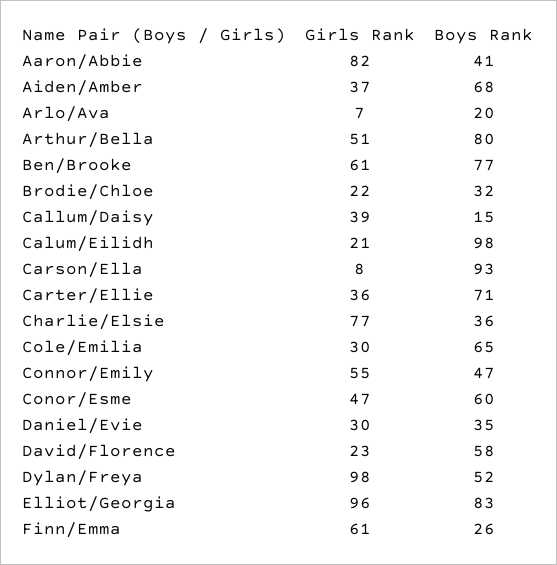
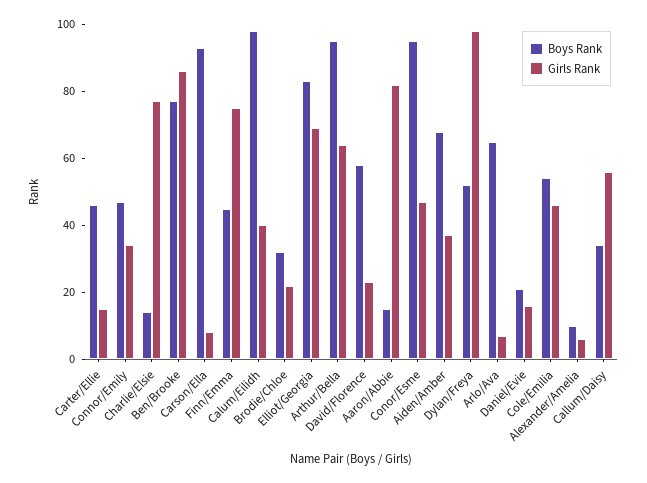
  {
    "Girls Rank": {
      "Aaron/Abbie": 82,
      "Aiden/Amber": 37,
      "Arlo/Ava": 7,
-     "Arthur/Bella": 51,
+     "Arthur/Bella": 65,
-     "Ben/Brooke": 61,
+     "Ben/Brooke": 85,
      "Brodie/Chloe": 22,
-     "Callum/Daisy": 39,
+     "Callum/Daisy": 55,
-     "Calum/Eilidh": 21,
+     "Calum/Eilidh": 40,
      "Carson/Ella": 8,
-     "Carter/Ellie": 36,
+     "Carter/Ellie": 15,
      "Charlie/Elsie": 77,
-     "Cole/Emilia": 30,
+     "Cole/Emilia": 45,
-     "Connor/Emily": 55,
+     "Connor/Emily": 35,
      "Conor/Esme": 47,
-     "Daniel/Evie": 30,
+     "Daniel/Evie": 15,
      "David/Florence": 23,
      "Dylan/Freya": 98,
-     "Elliot/Georgia": 96,
+     "Elliot/Georgia": 70,
-     "Finn/Emma": 61
+     "Finn/Emma": 75,
+     "Alexander/Amelia": 5
    },
    "Boys Rank": {
-     "Aaron/Abbie": 41,
+     "Aaron/Abbie": 15,
      "Aiden/Amber": 68,
-     "Arlo/Ava": 20,
+     "Arlo/Ava": 65,
-     "Arthur/Bella": 80,
+     "Arthur/Bella": 95,
      "Ben/Brooke": 77,
      "Brodie/Chloe": 32,
-     "Callum/Daisy": 15,
+     "Callum/Daisy": 35,
      "Calum/Eilidh": 98,
      "Carson/Ella": 93,
-     "Carter/Ellie": 71,
+     "Carter/Ellie": 45,
-     "Charlie/Elsie": 36,
+     "Charlie/Elsie": 15,
-     "Cole/Emilia": 65,
+     "Cole/Emilia": 55,
      "Connor/Emily": 47,
-     "Conor/Esme": 60,
+     "Conor/Esme": 95,
-     "Daniel/Evie": 35,
+     "Daniel/Evie": 20,
      "David/Florence": 58,
      "Dylan/Freya": 52,
      "Elliot/Georgia": 83,
-     "Finn/Emma": 26
+     "Finn/Emma": 45,
+     "Alexander/Amelia": 10
    }
  }

